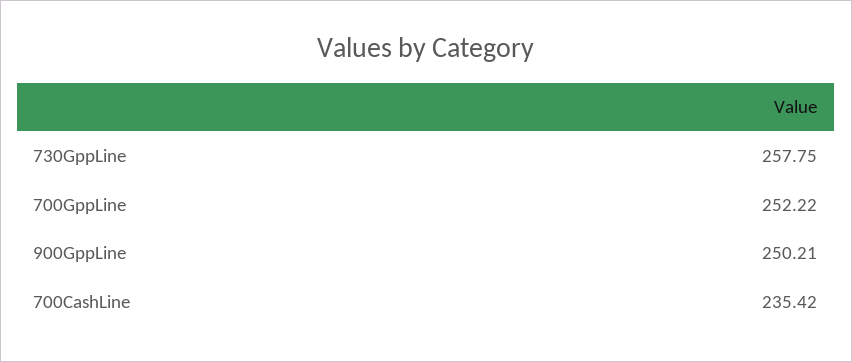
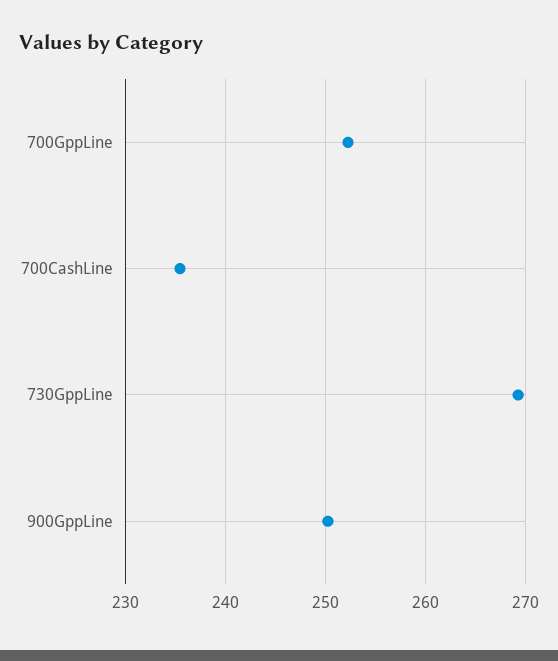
  {
-   "730GppLine": 257.75,
+   "730GppLine": 269,
    "700GppLine": 252.22,
    "900GppLine": 250.21,
    "700CashLine": 235.42
  }

